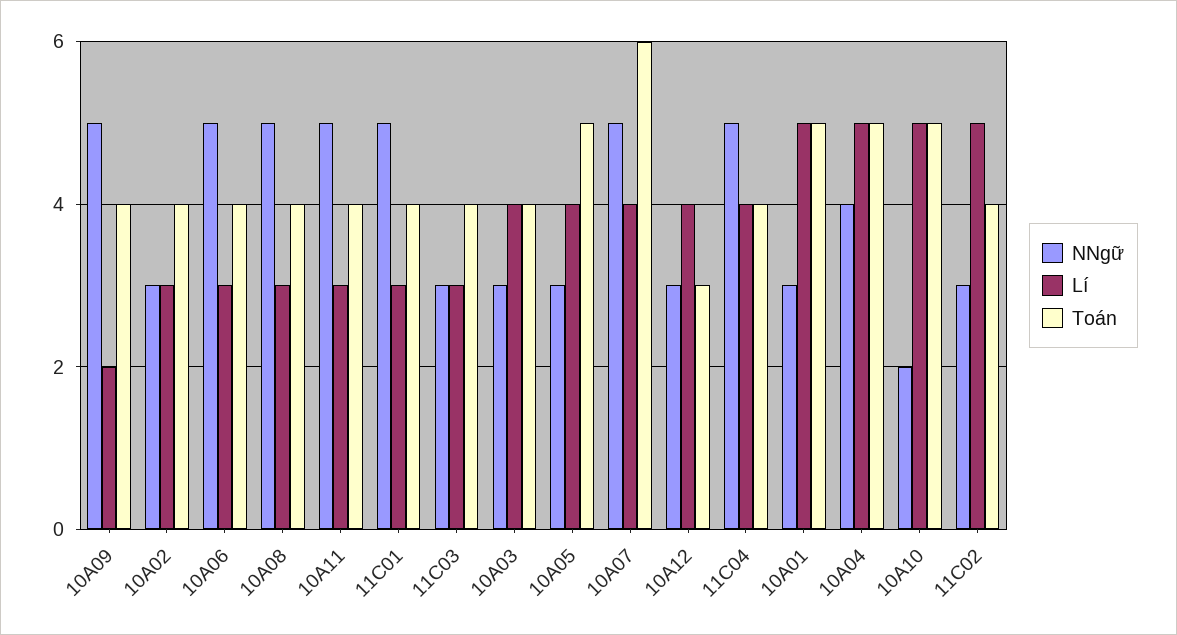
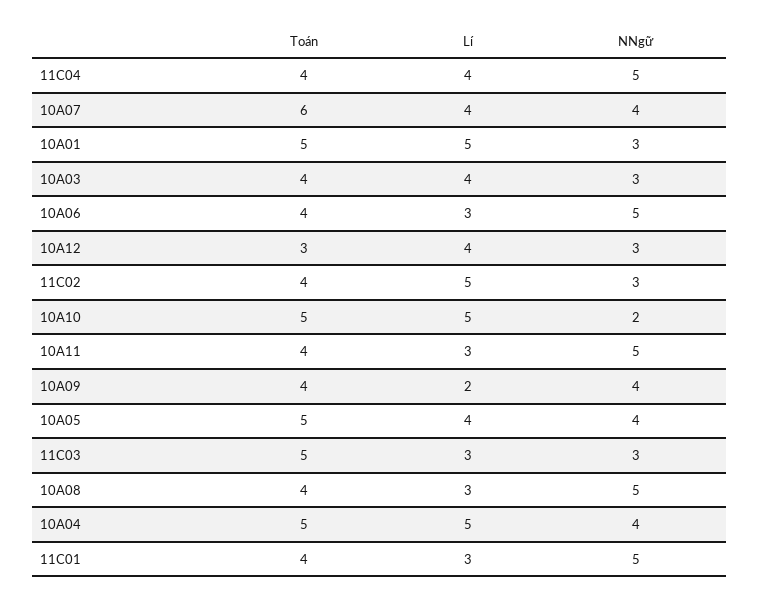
  {
    "NNgữ": {
-     "10A09": 5,
+     "10A09": 4,
-     "10A02": 3,
      "10A06": 5,
      "10A08": 5,
      "10A11": 5,
      "11C01": 5,
      "11C03": 3,
      "10A03": 3,
-     "10A05": 3,
+     "10A05": 4,
-     "10A07": 5,
+     "10A07": 4,
      "10A12": 3,
      "11C04": 5,
      "10A01": 3,
      "10A04": 4,
      "10A10": 2,
      "11C02": 3
    },
    "Lí": {
      "10A09": 2,
-     "10A02": 3,
      "10A06": 3,
      "10A08": 3,
      "10A11": 3,
      "11C01": 3,
      "11C03": 3,
      "10A03": 4,
      "10A05": 4,
      "10A07": 4,
      "10A12": 4,
      "11C04": 4,
      "10A01": 5,
      "10A04": 5,
      "10A10": 5,
      "11C02": 5
    },
    "Toán": {
      "10A09": 4,
-     "10A02": 4,
      "10A06": 4,
      "10A08": 4,
      "10A11": 4,
      "11C01": 4,
-     "11C03": 4,
+     "11C03": 5,
      "10A03": 4,
      "10A05": 5,
      "10A07": 6,
      "10A12": 3,
      "11C04": 4,
      "10A01": 5,
      "10A04": 5,
      "10A10": 5,
      "11C02": 4
    }
  }

